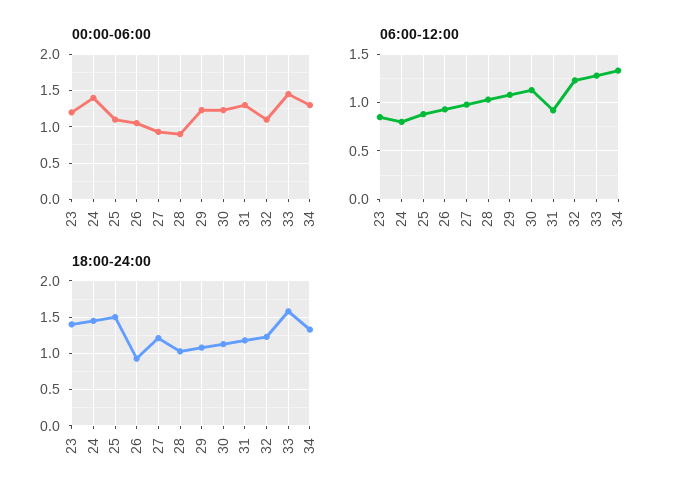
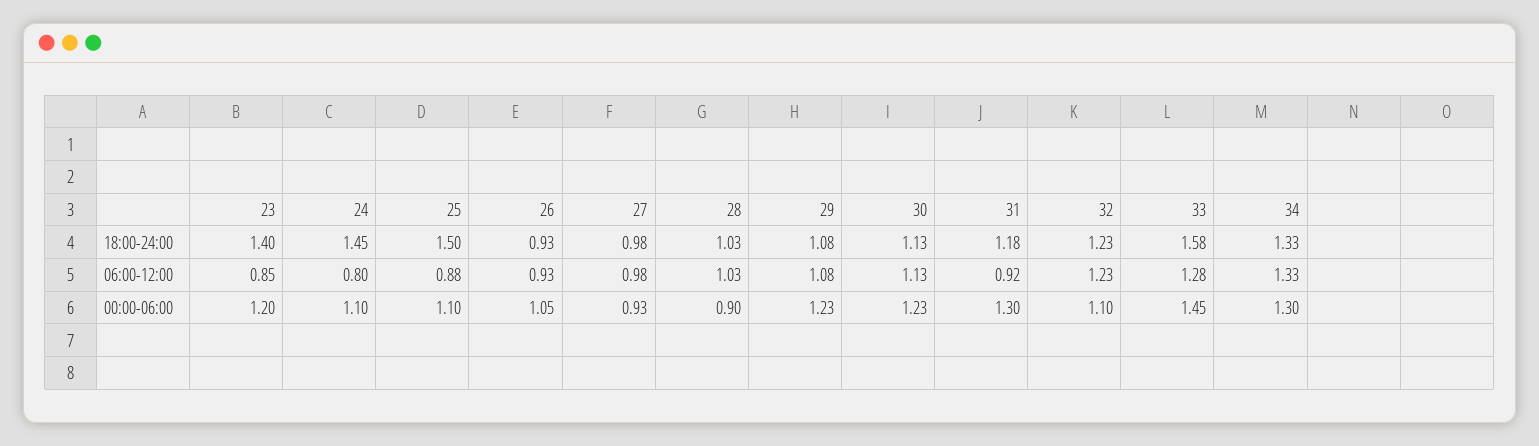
  {
    "00:00-06:00": {
      "23": 1.2,
-     "24": 1.4,
+     "24": 1.1,
      "25": 1.1,
      "26": 1.05,
      "27": 0.93,
      "28": 0.9,
      "29": 1.23,
      "30": 1.23,
      "31": 1.3,
      "32": 1.1,
      "33": 1.45,
      "34": 1.3
    },
    "06:00-12:00": {
      "23": 0.85,
      "24": 0.8,
      "25": 0.88,
      "26": 0.93,
      "27": 0.98,
      "28": 1.03,
      "29": 1.08,
      "30": 1.13,
      "31": 0.92,
      "32": 1.23,
      "33": 1.28,
      "34": 1.33
    },
    "18:00-24:00": {
      "23": 1.4,
      "24": 1.45,
      "25": 1.5,
      "26": 0.93,
-     "27": 1.2,
+     "27": 0.98,
      "28": 1.03,
      "29": 1.08,
      "30": 1.13,
      "31": 1.18,
      "32": 1.23,
      "33": 1.58,
      "34": 1.33
    }
  }

